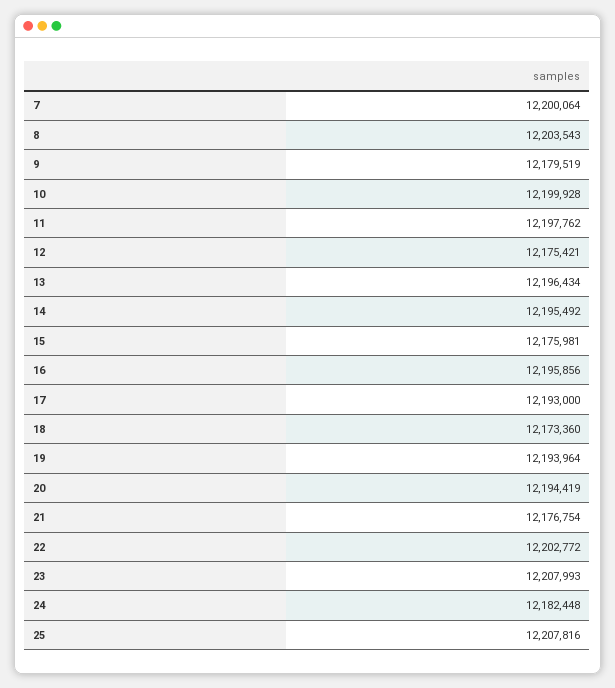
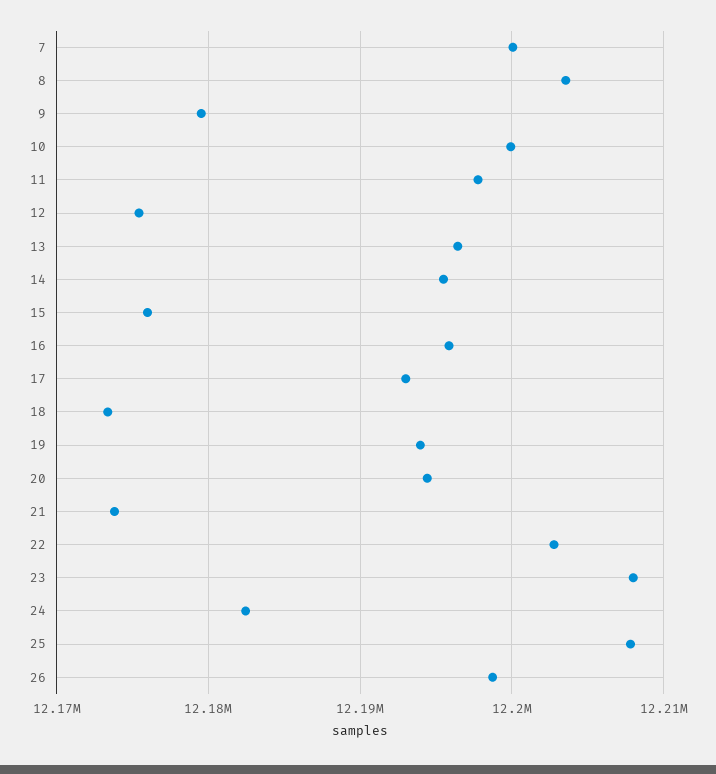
  {
    "7": 12200064,
    "8": 12203543,
    "9": 12179519,
    "10": 12199928,
    "11": 12197762,
    "12": 12175421,
    "13": 12196434,
    "14": 12195492,
    "15": 12175981,
    "16": 12195856,
    "17": 12193000,
    "18": 12173360,
    "19": 12193964,
    "20": 12194419,
-   "21": 12176754,
+   "21": 12174000,
    "22": 12202772,
    "23": 12207993,
    "24": 12182448,
-   "25": 12207816
+   "25": 12207816,
+   "26": 12199000
  }

